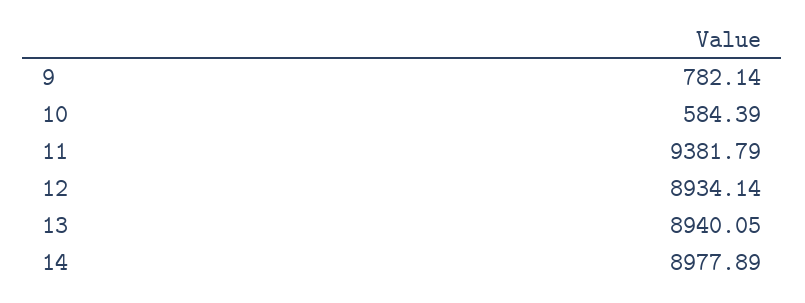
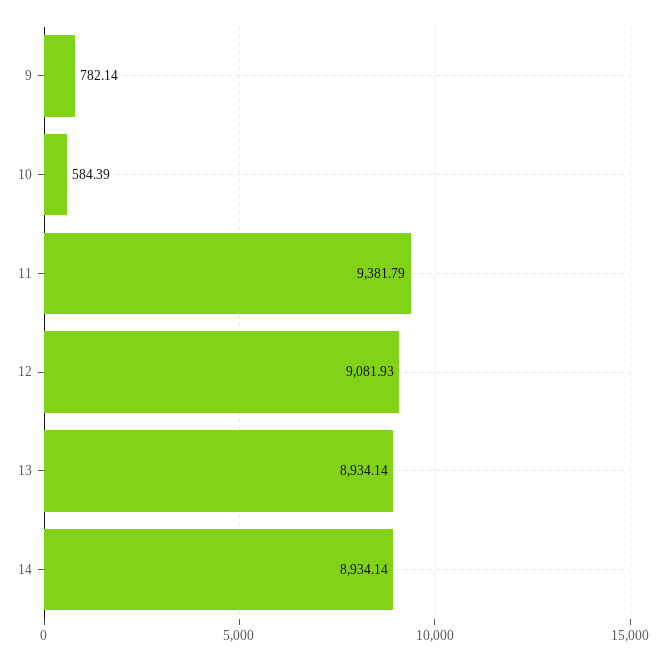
  {
    "9": 782.14,
    "10": 584.39,
    "11": 9381.79,
-   "12": 8934.14,
+   "12": 9081.93,
-   "13": 8940.05,
+   "13": 8934.14,
-   "14": 8977.89
+   "14": 8934.14
  }

